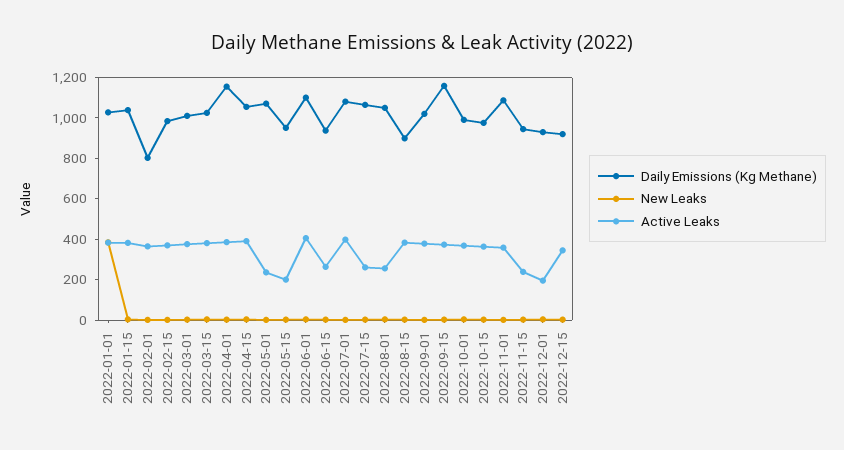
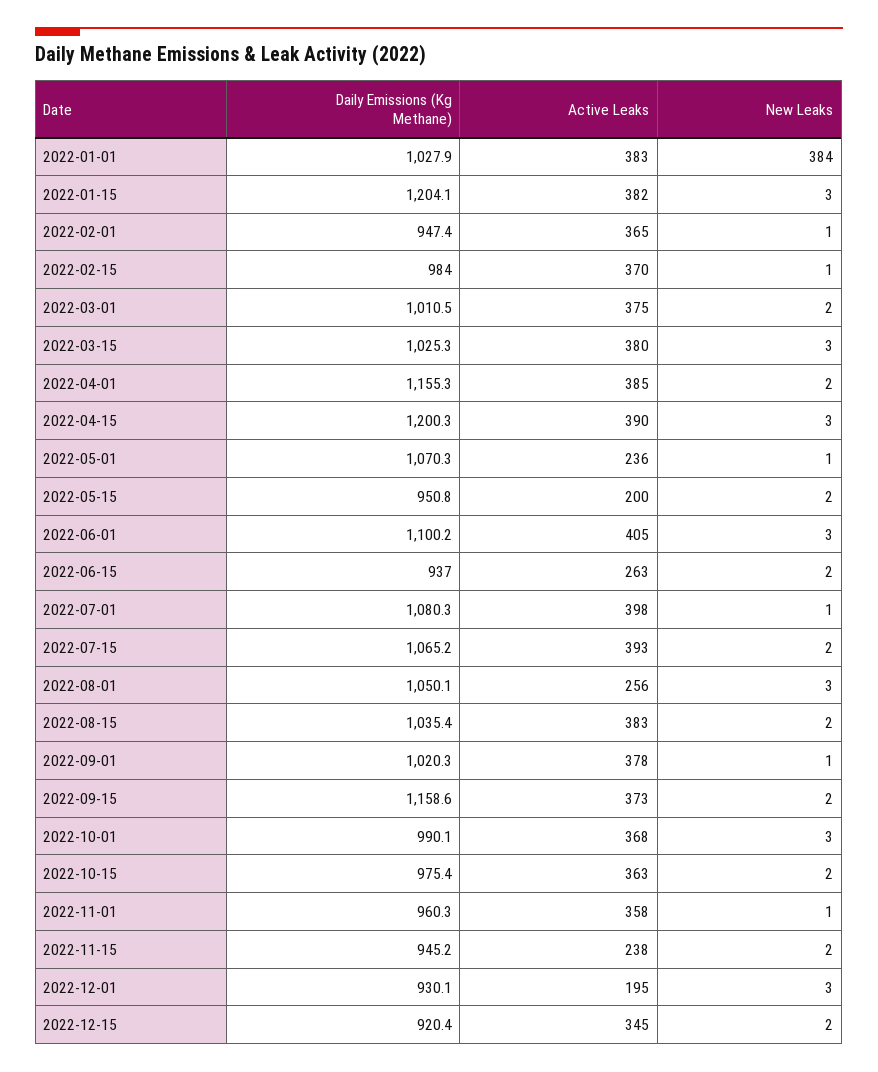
  {
    "Daily Emissions (Kg Methane)": {
      "2022-01-01": 1027.9,
-     "2022-01-15": 1050,
+     "2022-01-15": 1204.1,
-     "2022-02-01": 800,
+     "2022-02-01": 947.4,
      "2022-02-15": 984,
      "2022-03-01": 1010.5,
      "2022-03-15": 1025.3,
      "2022-04-01": 1155.3,
-     "2022-04-15": 1050,
+     "2022-04-15": 1200.3,
      "2022-05-01": 1070.3,
      "2022-05-15": 950.8,
      "2022-06-01": 1100.2,
      "2022-06-15": 937,
      "2022-07-01": 1080.3,
      "2022-07-15": 1065.2,
      "2022-08-01": 1050.1,
-     "2022-08-15": 900,
+     "2022-08-15": 1035.4,
      "2022-09-01": 1020.3,
      "2022-09-15": 1158.6,
      "2022-10-01": 990.1,
      "2022-10-15": 975.4,
-     "2022-11-01": 1100,
+     "2022-11-01": 960.3,
      "2022-11-15": 945.2,
      "2022-12-01": 930.1,
      "2022-12-15": 920.4
    },
    "New Leaks": {
      "2022-01-01": 384,
      "2022-01-15": 3,
      "2022-02-01": 1,
      "2022-02-15": 1,
      "2022-03-01": 2,
      "2022-03-15": 3,
      "2022-04-01": 2,
      "2022-04-15": 3,
      "2022-05-01": 1,
      "2022-05-15": 2,
      "2022-06-01": 3,
      "2022-06-15": 2,
      "2022-07-01": 1,
      "2022-07-15": 2,
      "2022-08-01": 3,
      "2022-08-15": 2,
      "2022-09-01": 1,
      "2022-09-15": 2,
      "2022-10-01": 3,
      "2022-10-15": 2,
      "2022-11-01": 1,
      "2022-11-15": 2,
      "2022-12-01": 3,
      "2022-12-15": 2
    },
    "Active Leaks": {
      "2022-01-01": 383,
      "2022-01-15": 382,
      "2022-02-01": 365,
      "2022-02-15": 370,
      "2022-03-01": 375,
      "2022-03-15": 380,
      "2022-04-01": 385,
      "2022-04-15": 390,
      "2022-05-01": 236,
      "2022-05-15": 200,
      "2022-06-01": 405,
      "2022-06-15": 263,
      "2022-07-01": 398,
-     "2022-07-15": 250,
+     "2022-07-15": 393,
      "2022-08-01": 256,
      "2022-08-15": 383,
      "2022-09-01": 378,
      "2022-09-15": 373,
      "2022-10-01": 368,
      "2022-10-15": 363,
      "2022-11-01": 358,
      "2022-11-15": 238,
      "2022-12-01": 195,
      "2022-12-15": 345
    }
  }

